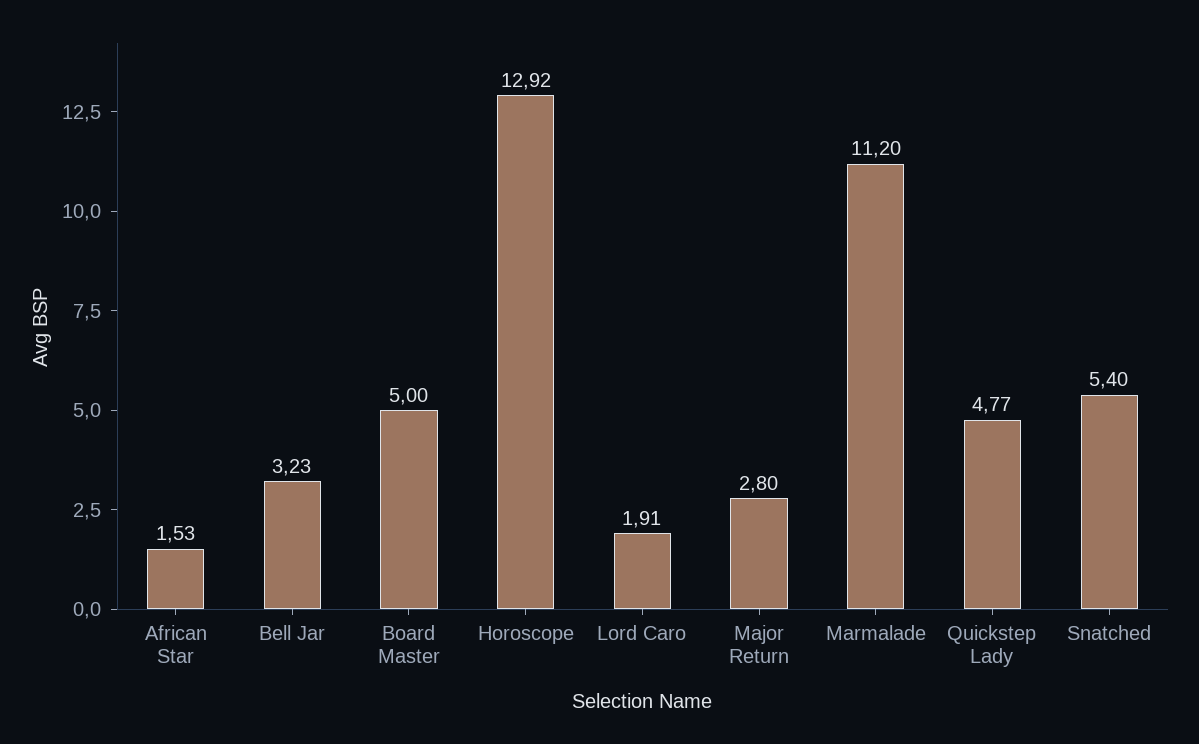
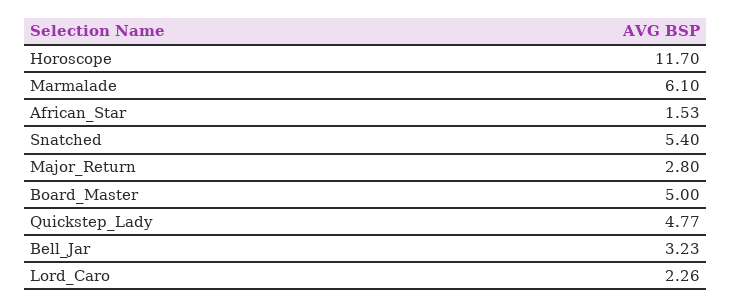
  {
    "African Star": 1.53,
    "Bell Jar": 3.23,
    "Board Master": 5,
-   "Horoscope": 12.92,
+   "Horoscope": 11.7,
-   "Lord Caro": 1.91,
+   "Lord Caro": 2.26,
    "Major Return": 2.8,
-   "Marmalade": 11.2,
+   "Marmalade": 6.1,
    "Quickstep Lady": 4.77,
    "Snatched": 5.4
  }

